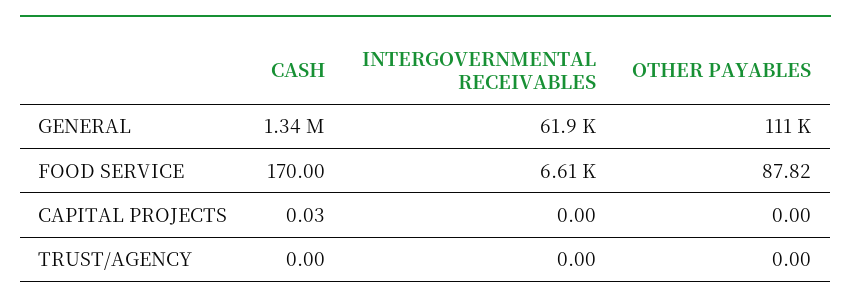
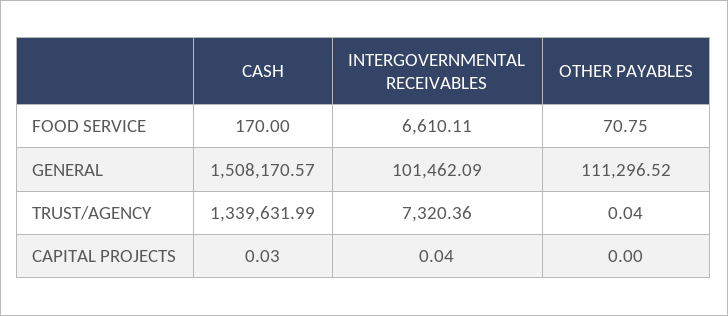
  {
    "CASH": {
-     "GENERAL": 1340000,
+     "GENERAL": 1508170.57,
      "FOOD SERVICE": 170,
      "CAPITAL PROJECTS": 0.03,
-     "TRUST/AGENCY": 0
+     "TRUST/AGENCY": 1339631.99
    },
    "INTERGOVERNMENTAL RECEIVABLES": {
-     "GENERAL": 61900,
+     "GENERAL": 101462.09,
      "FOOD SERVICE": 6610.11,
-     "CAPITAL PROJECTS": 0,
+     "CAPITAL PROJECTS": 0.04,
-     "TRUST/AGENCY": 0
+     "TRUST/AGENCY": 7320.36
    },
    "OTHER PAYABLES": {
      "GENERAL": 111296.52,
-     "FOOD SERVICE": 87.82,
+     "FOOD SERVICE": 70.75,
      "CAPITAL PROJECTS": 0,
-     "TRUST/AGENCY": 0
+     "TRUST/AGENCY": 0.04
    }
  }

